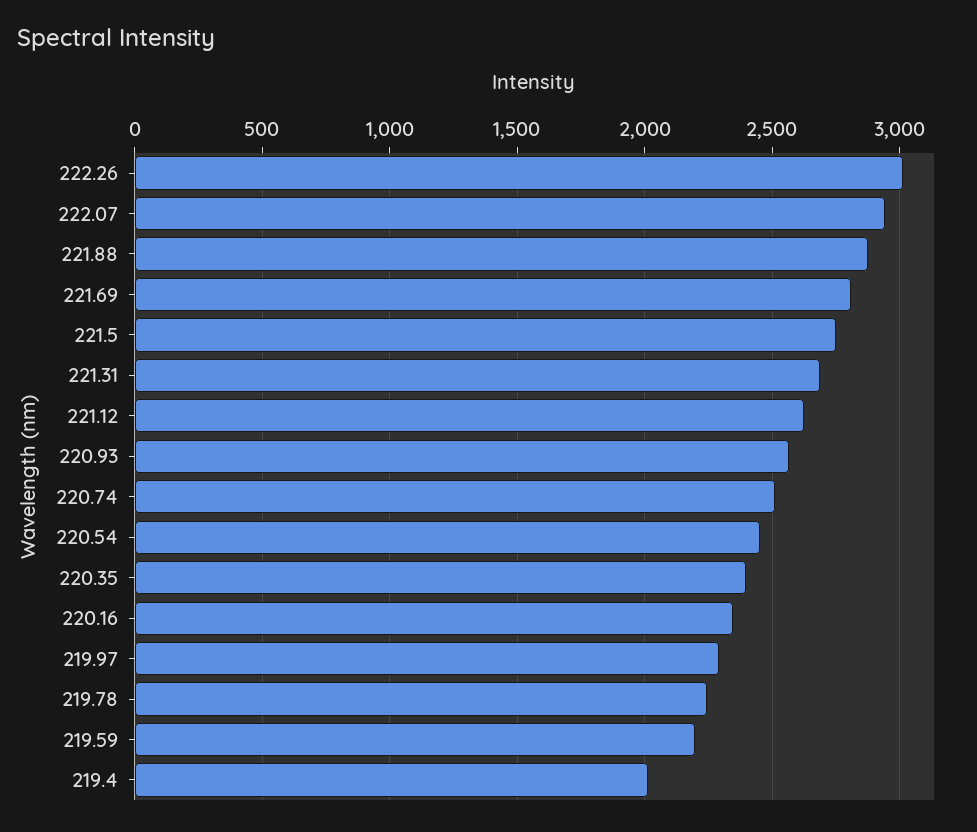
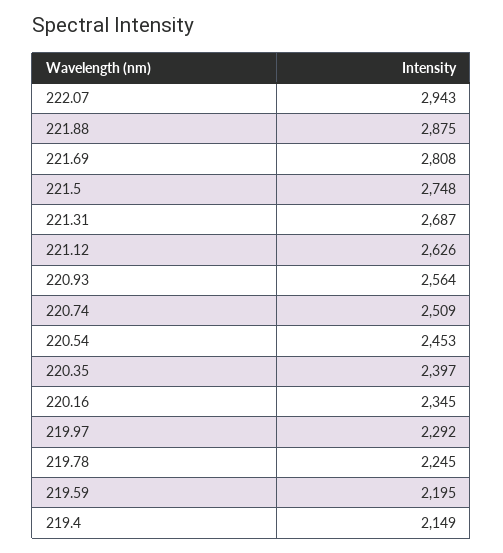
  {
-   "222.26": 3000,
    "222.07": 2943,
    "221.88": 2875,
    "221.69": 2808,
    "221.5": 2748,
    "221.31": 2687,
    "221.12": 2626,
    "220.93": 2564,
    "220.74": 2509,
    "220.54": 2453,
    "220.35": 2397,
    "220.16": 2345,
    "219.97": 2292,
    "219.78": 2245,
    "219.59": 2195,
-   "219.4": 2000
+   "219.4": 2149
  }

